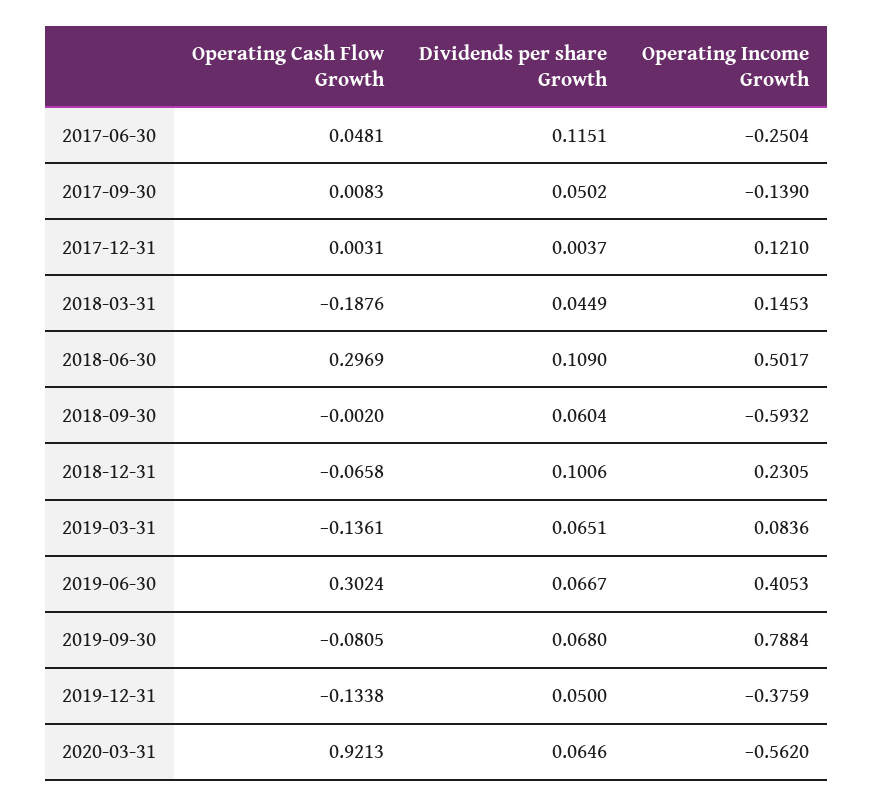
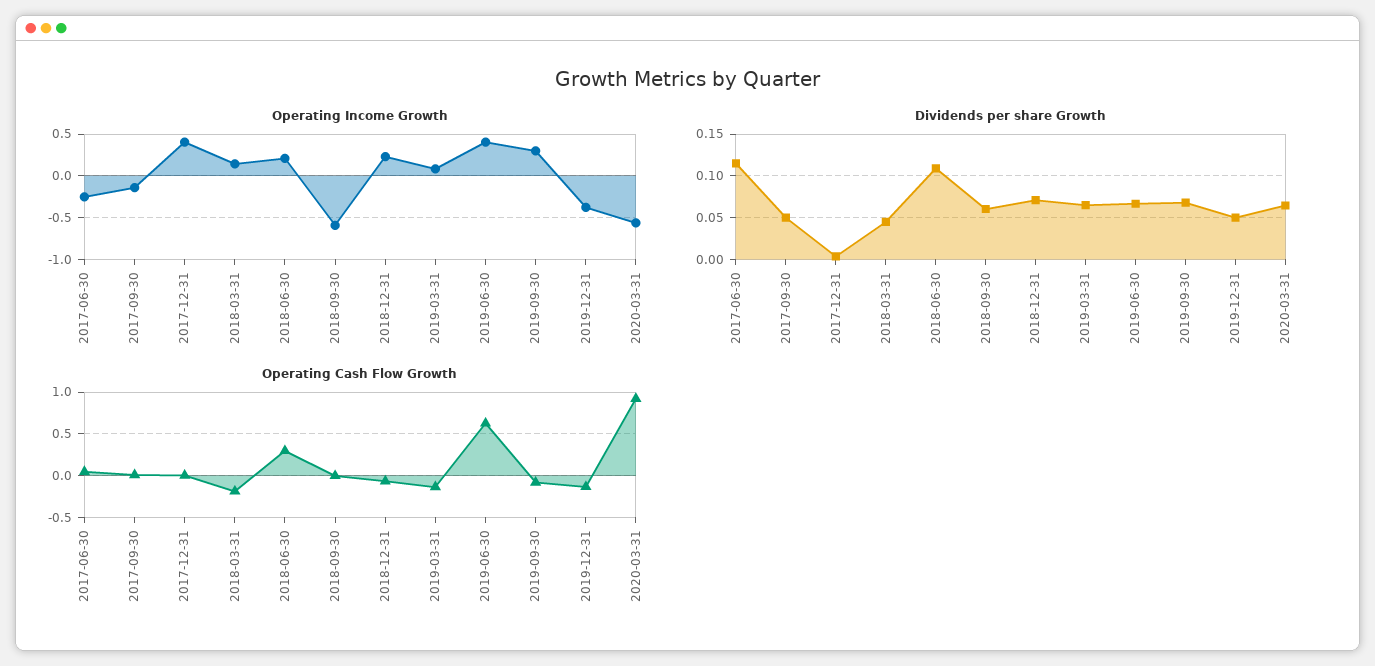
  {
    "Operating Cash Flow Growth": {
      "2017-06-30": 0.0481,
      "2017-09-30": 0.0083,
      "2017-12-31": 0.0031,
      "2018-03-31": -0.1876,
      "2018-06-30": 0.2969,
      "2018-09-30": -0.002,
      "2018-12-31": -0.0658,
      "2019-03-31": -0.1361,
-     "2019-06-30": 0.3024,
+     "2019-06-30": 0.6,
      "2019-09-30": -0.0805,
      "2019-12-31": -0.1338,
      "2020-03-31": 0.9213
    },
    "Dividends per share Growth": {
      "2017-06-30": 0.1151,
      "2017-09-30": 0.0502,
      "2017-12-31": 0.0037,
      "2018-03-31": 0.0449,
      "2018-06-30": 0.109,
      "2018-09-30": 0.0604,
-     "2018-12-31": 0.1006,
+     "2018-12-31": 0.07,
      "2019-03-31": 0.0651,
      "2019-06-30": 0.0667,
      "2019-09-30": 0.068,
      "2019-12-31": 0.05,
      "2020-03-31": 0.0646
    },
    "Operating Income Growth": {
      "2017-06-30": -0.2504,
      "2017-09-30": -0.139,
-     "2017-12-31": 0.121,
+     "2017-12-31": 0.4,
      "2018-03-31": 0.1453,
-     "2018-06-30": 0.5017,
+     "2018-06-30": 0.2,
      "2018-09-30": -0.5932,
      "2018-12-31": 0.2305,
      "2019-03-31": 0.0836,
      "2019-06-30": 0.4053,
-     "2019-09-30": 0.7884,
+     "2019-09-30": 0.3,
      "2019-12-31": -0.3759,
      "2020-03-31": -0.562
    }
  }

